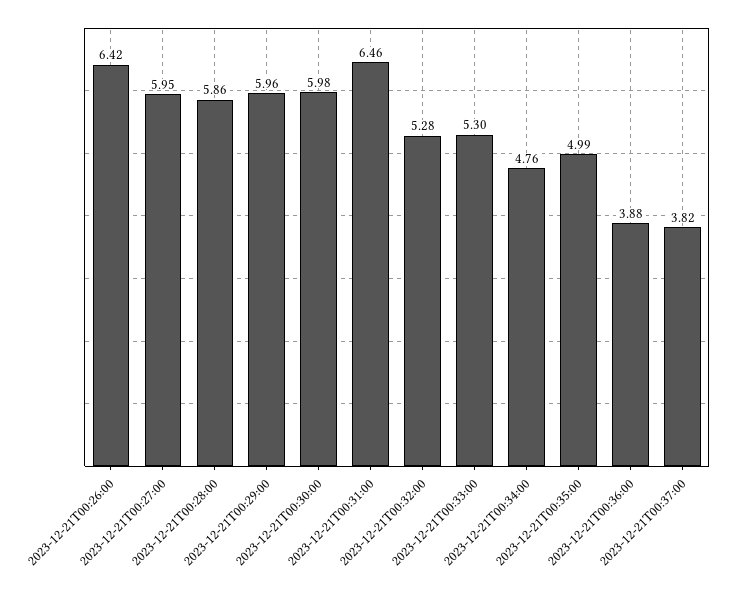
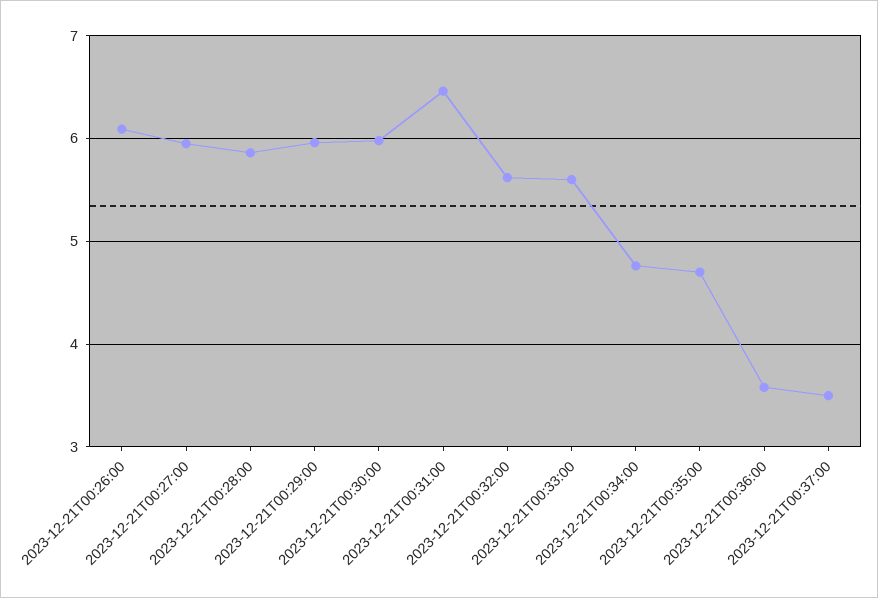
  {
-   "2023-12-21T00:26:00": 6.42,
+   "2023-12-21T00:26:00": 6.1,
    "2023-12-21T00:27:00": 5.95,
    "2023-12-21T00:28:00": 5.86,
    "2023-12-21T00:29:00": 5.96,
    "2023-12-21T00:30:00": 5.98,
    "2023-12-21T00:31:00": 6.46,
-   "2023-12-21T00:32:00": 5.28,
+   "2023-12-21T00:32:00": 5.6,
-   "2023-12-21T00:33:00": 5.3,
+   "2023-12-21T00:33:00": 5.6,
    "2023-12-21T00:34:00": 4.76,
-   "2023-12-21T00:35:00": 4.99,
+   "2023-12-21T00:35:00": 4.7,
-   "2023-12-21T00:36:00": 3.88,
+   "2023-12-21T00:36:00": 3.6,
-   "2023-12-21T00:37:00": 3.82
+   "2023-12-21T00:37:00": 3.5
  }

